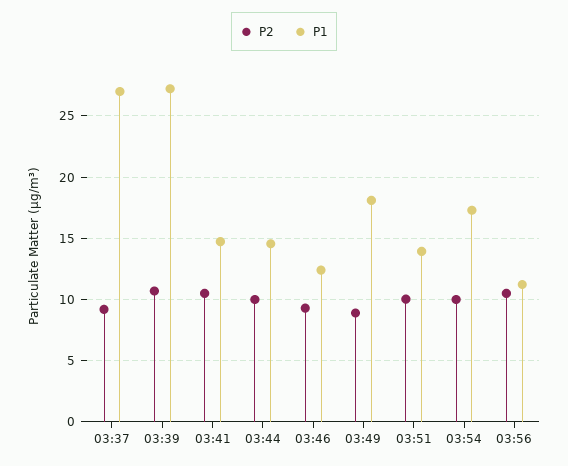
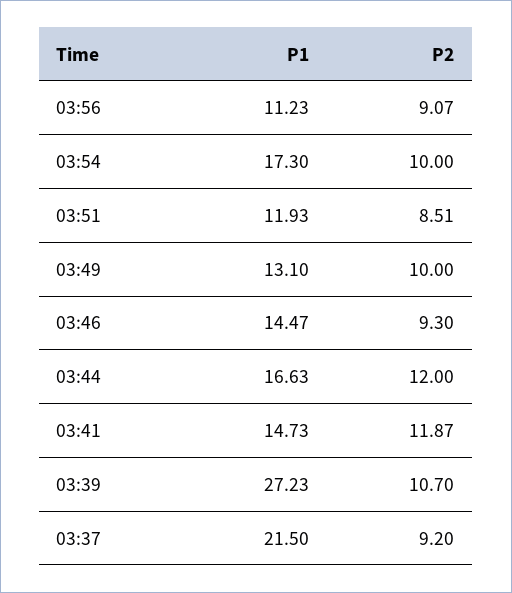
  {
    "P2": {
      "03:37": 9.2,
      "03:39": 10.7,
-     "03:41": 10.5,
+     "03:41": 11.87,
-     "03:44": 10,
+     "03:44": 12,
      "03:46": 9.3,
-     "03:49": 9,
+     "03:49": 10,
-     "03:51": 10,
+     "03:51": 8.51,
      "03:54": 10,
-     "03:56": 10.5
+     "03:56": 9.07
    },
    "P1": {
-     "03:37": 27,
+     "03:37": 21.5,
      "03:39": 27.23,
      "03:41": 14.73,
-     "03:44": 14.5,
+     "03:44": 16.63,
-     "03:46": 12.5,
+     "03:46": 14.47,
-     "03:49": 18,
+     "03:49": 13.1,
-     "03:51": 14,
+     "03:51": 11.93,
      "03:54": 17.3,
      "03:56": 11.23
    }
  }

